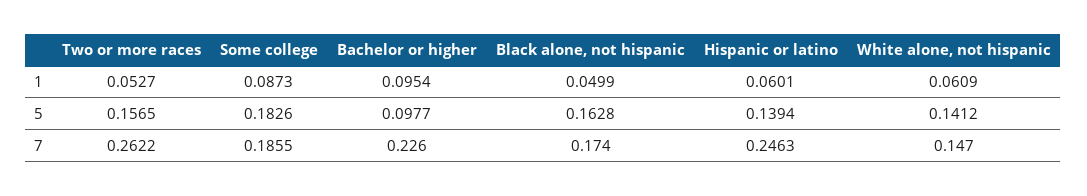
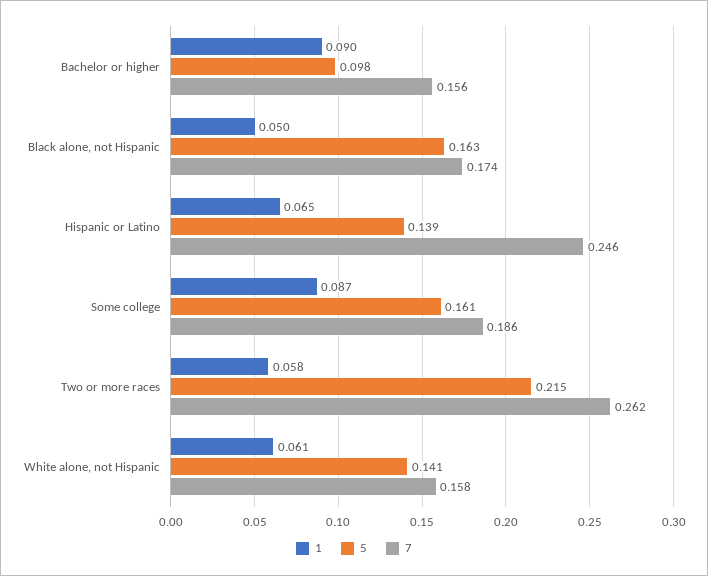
  {
    "1": {
-     "Two or more races": 0.0527,
+     "Two or more races": 0.058,
      "Some college": 0.0873,
-     "Bachelor or higher": 0.0954,
+     "Bachelor or higher": 0.09,
      "Black alone, not hispanic": 0.0499,
-     "Hispanic or latino": 0.0601,
+     "Hispanic or latino": 0.065,
      "White alone, not hispanic": 0.0609
    },
    "5": {
-     "Two or more races": 0.1565,
+     "Two or more races": 0.215,
-     "Some college": 0.1826,
+     "Some college": 0.161,
      "Bachelor or higher": 0.0977,
      "Black alone, not hispanic": 0.1628,
      "Hispanic or latino": 0.1394,
      "White alone, not hispanic": 0.1412
    },
    "7": {
      "Two or more races": 0.2622,
      "Some college": 0.1855,
-     "Bachelor or higher": 0.226,
+     "Bachelor or higher": 0.156,
      "Black alone, not hispanic": 0.174,
      "Hispanic or latino": 0.2463,
-     "White alone, not hispanic": 0.147
+     "White alone, not hispanic": 0.158
    }
  }

